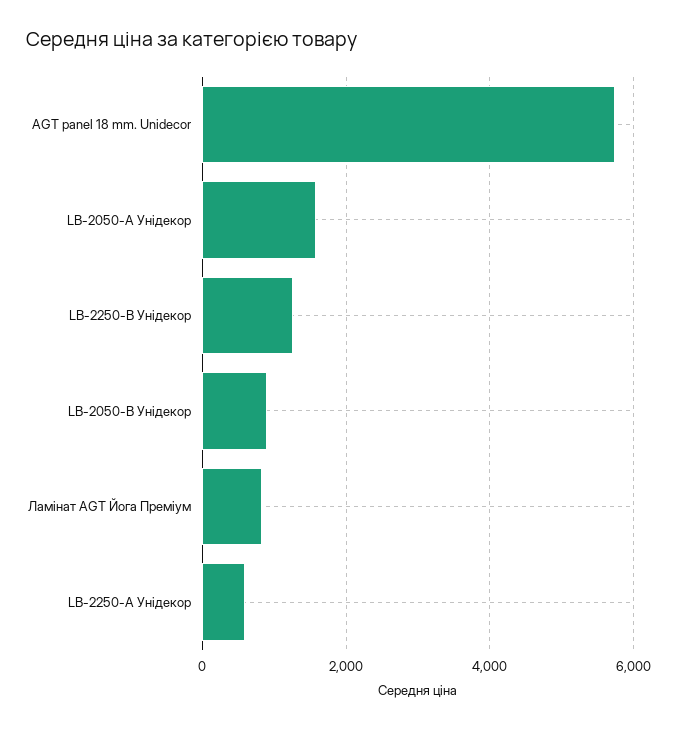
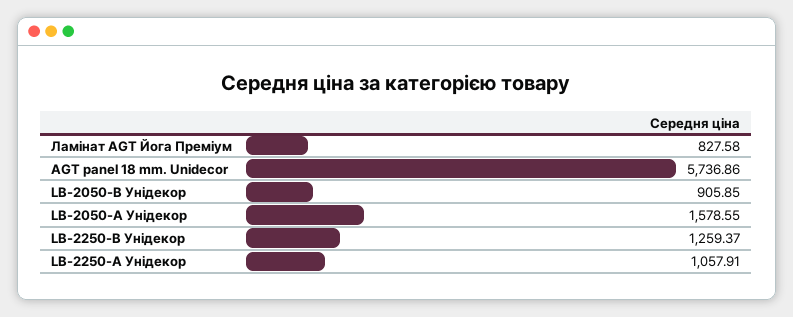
  {
    "AGT panel 18 mm. Unidecor": 5736.86,
    "LB-2050-А Унідекор": 1578.55,
    "LB-2250-В Унідекор": 1259.37,
    "LB-2050-В Унідекор": 905.85,
    "Ламінат AGT Йога Преміум": 827.58,
-   "LB-2250-А Унідекор": 600
+   "LB-2250-А Унідекор": 1057.91
  }

